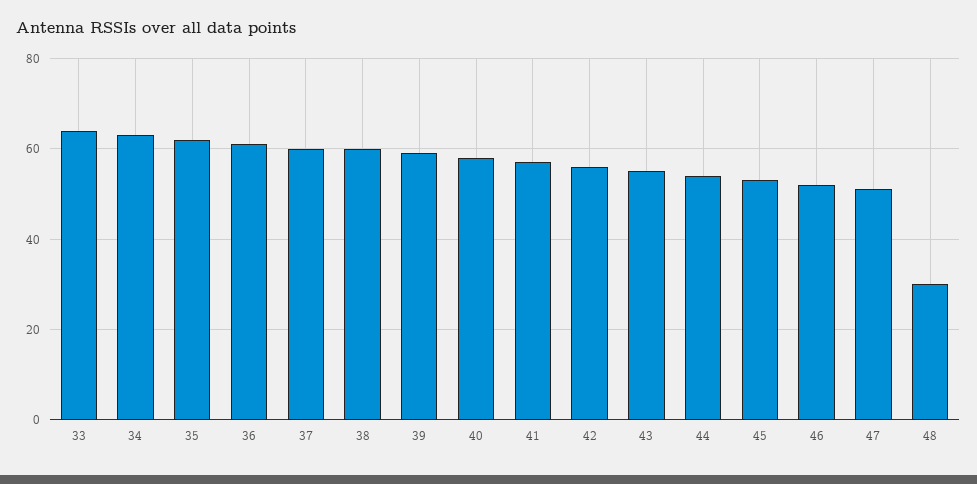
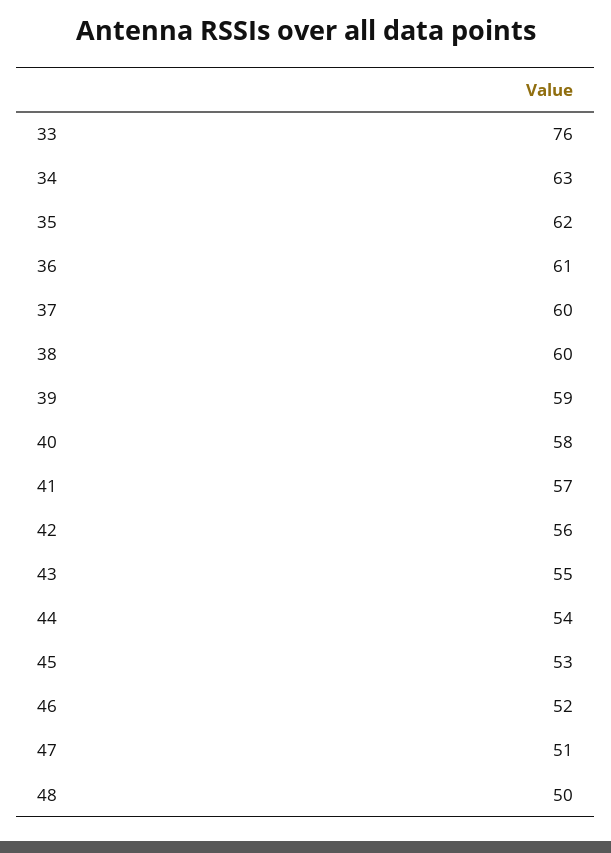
  {
-   "33": 65,
+   "33": 76,
    "34": 63,
    "35": 62,
    "36": 61,
    "37": 60,
    "38": 60,
    "39": 59,
    "40": 58,
    "41": 57,
    "42": 56,
    "43": 55,
    "44": 54,
    "45": 53,
    "46": 52,
    "47": 51,
-   "48": 30
+   "48": 50
  }

